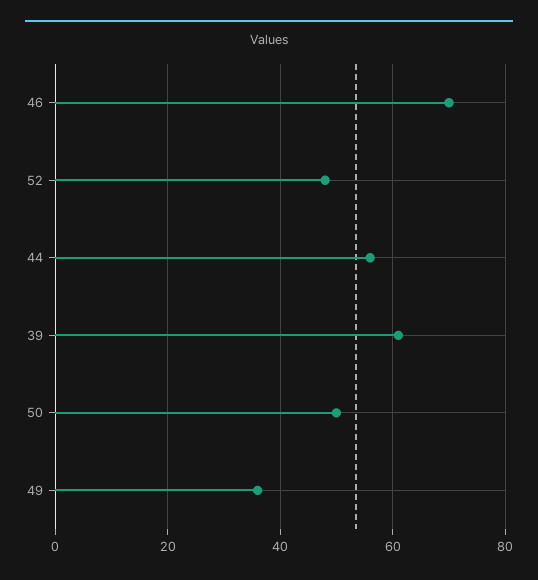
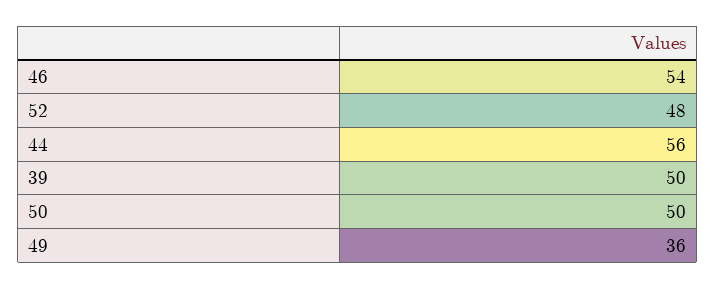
  {
-   "46": 70,
+   "46": 54,
    "52": 48,
    "44": 56,
-   "39": 60,
+   "39": 50,
    "50": 50,
    "49": 36
  }

